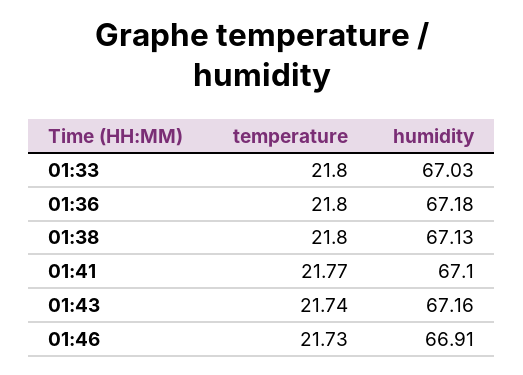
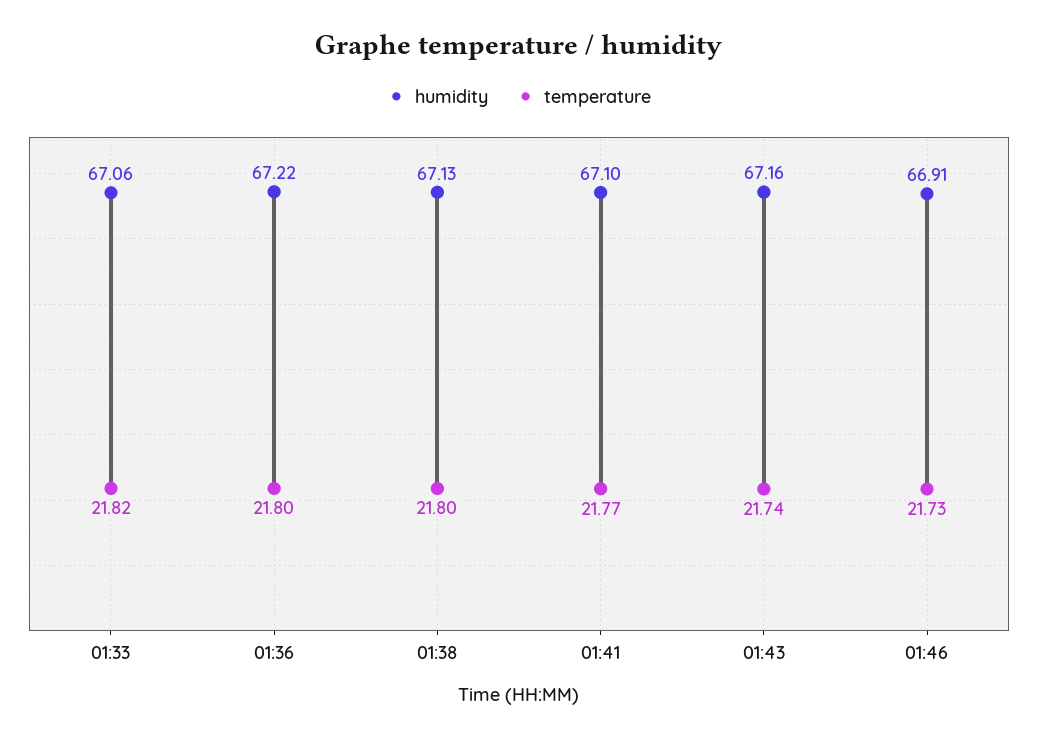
  {
    "temperature": {
-     "01:33": 21.8,
+     "01:33": 21.82,
      "01:36": 21.8,
      "01:38": 21.8,
      "01:41": 21.77,
      "01:43": 21.74,
      "01:46": 21.73
    },
    "humidity": {
-     "01:33": 67.03,
+     "01:33": 67.06,
-     "01:36": 67.18,
+     "01:36": 67.22,
      "01:38": 67.13,
      "01:41": 67.1,
      "01:43": 67.16,
      "01:46": 66.91
    }
  }

